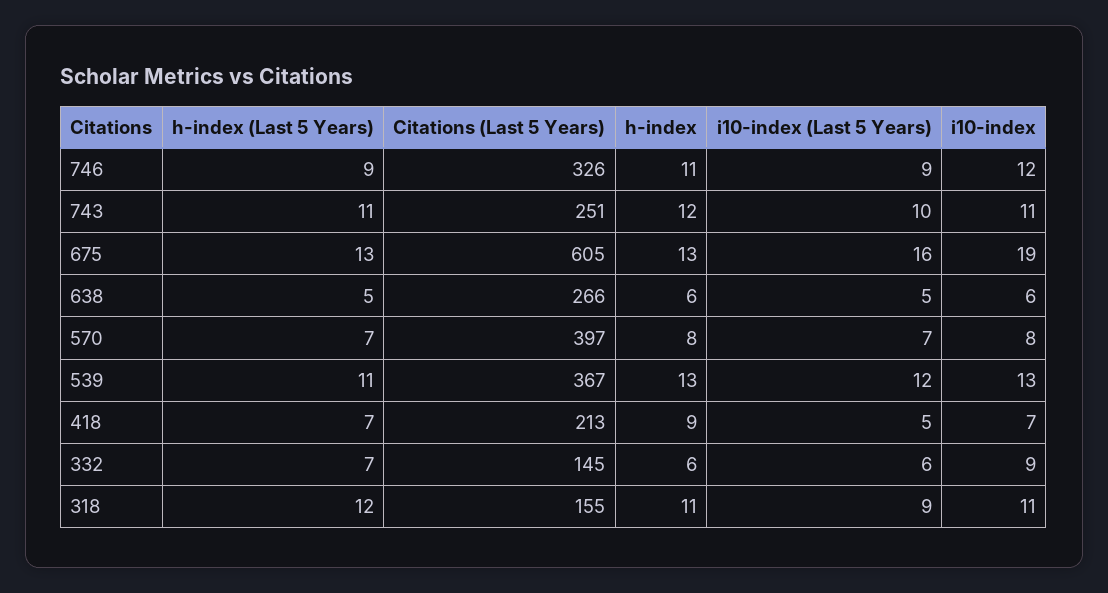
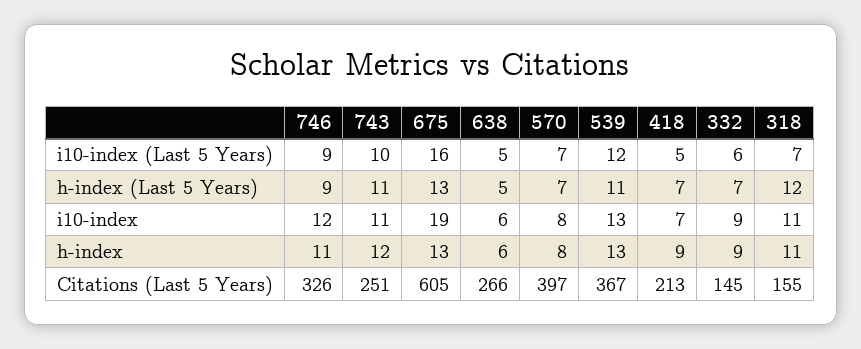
  {
    "h-index (Last 5 Years)": {
      "746": 9,
      "743": 11,
      "675": 13,
      "638": 5,
      "570": 7,
      "539": 11,
      "418": 7,
      "332": 7,
      "318": 12
    },
    "Citations (Last 5 Years)": {
      "746": 326,
      "743": 251,
      "675": 605,
      "638": 266,
      "570": 397,
      "539": 367,
      "418": 213,
      "332": 145,
      "318": 155
    },
    "h-index": {
      "746": 11,
      "743": 12,
      "675": 13,
      "638": 6,
      "570": 8,
      "539": 13,
      "418": 9,
-     "332": 6,
+     "332": 9,
      "318": 11
    },
    "i10-index (Last 5 Years)": {
      "746": 9,
      "743": 10,
      "675": 16,
      "638": 5,
      "570": 7,
      "539": 12,
      "418": 5,
      "332": 6,
-     "318": 9
+     "318": 7
    },
    "i10-index": {
      "746": 12,
      "743": 11,
      "675": 19,
      "638": 6,
      "570": 8,
      "539": 13,
      "418": 7,
      "332": 9,
      "318": 11
    }
  }

